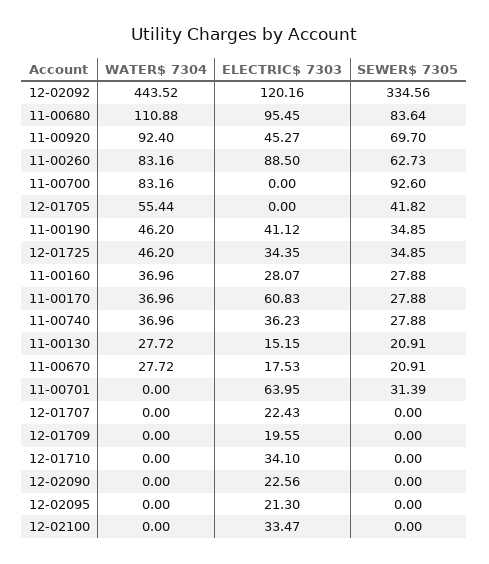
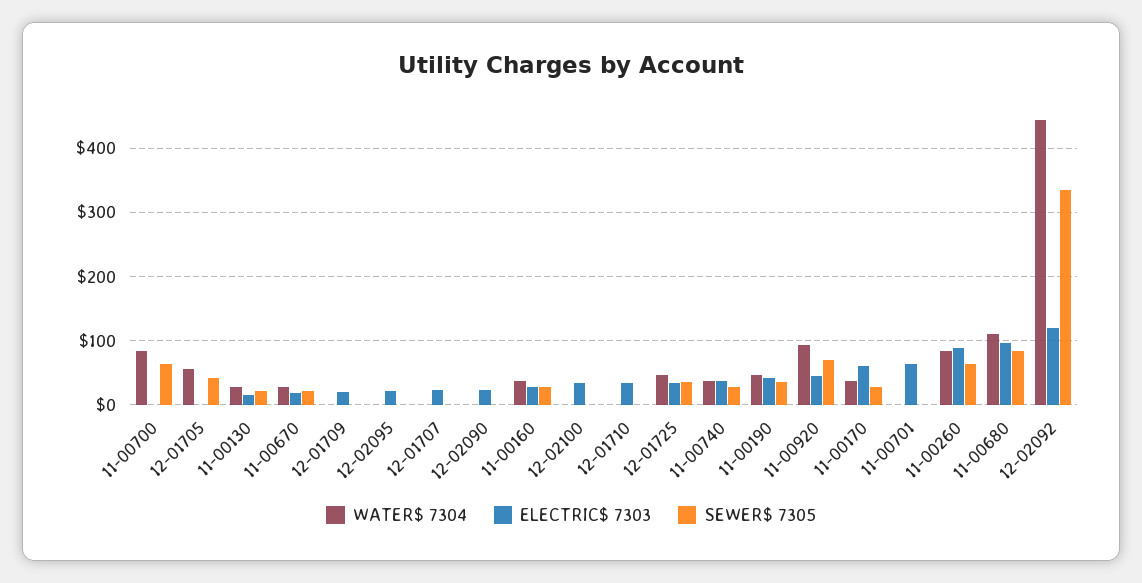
  {
    "WATER$ 7304": {
      "12-02092": 443.52,
      "11-00680": 110.88,
      "11-00920": 92.4,
      "11-00260": 83.16,
      "11-00700": 83.16,
      "12-01705": 55.44,
      "11-00190": 46.2,
      "12-01725": 46.2,
      "11-00160": 36.96,
      "11-00170": 36.96,
      "11-00740": 36.96,
      "11-00130": 27.72,
      "11-00670": 27.72,
      "11-00701": 0,
      "12-01707": 0,
      "12-01709": 0,
      "12-01710": 0,
      "12-02090": 0,
      "12-02095": 0,
      "12-02100": 0
    },
    "ELECTRIC$ 7303": {
      "12-02092": 120.16,
      "11-00680": 95.45,
      "11-00920": 45.27,
      "11-00260": 88.5,
      "11-00700": 0,
      "12-01705": 0,
      "11-00190": 41.12,
      "12-01725": 34.35,
      "11-00160": 28.07,
      "11-00170": 60.83,
      "11-00740": 36.23,
      "11-00130": 15.15,
      "11-00670": 17.53,
      "11-00701": 63.95,
      "12-01707": 22.43,
      "12-01709": 19.55,
      "12-01710": 34.1,
      "12-02090": 22.56,
      "12-02095": 21.3,
      "12-02100": 33.47
    },
    "SEWER$ 7305": {
      "12-02092": 334.56,
      "11-00680": 83.64,
      "11-00920": 69.7,
      "11-00260": 62.73,
-     "11-00700": 92.6,
+     "11-00700": 60,
      "12-01705": 41.82,
      "11-00190": 34.85,
      "12-01725": 34.85,
      "11-00160": 27.88,
      "11-00170": 27.88,
      "11-00740": 27.88,
      "11-00130": 20.91,
      "11-00670": 20.91,
-     "11-00701": 31.39,
+     "11-00701": 0,
      "12-01707": 0,
      "12-01709": 0,
      "12-01710": 0,
      "12-02090": 0,
      "12-02095": 0,
      "12-02100": 0
    }
  }

